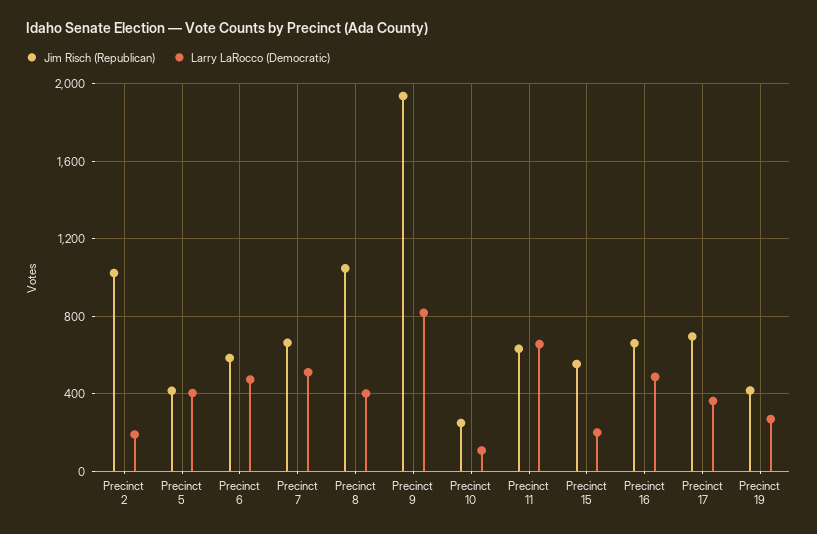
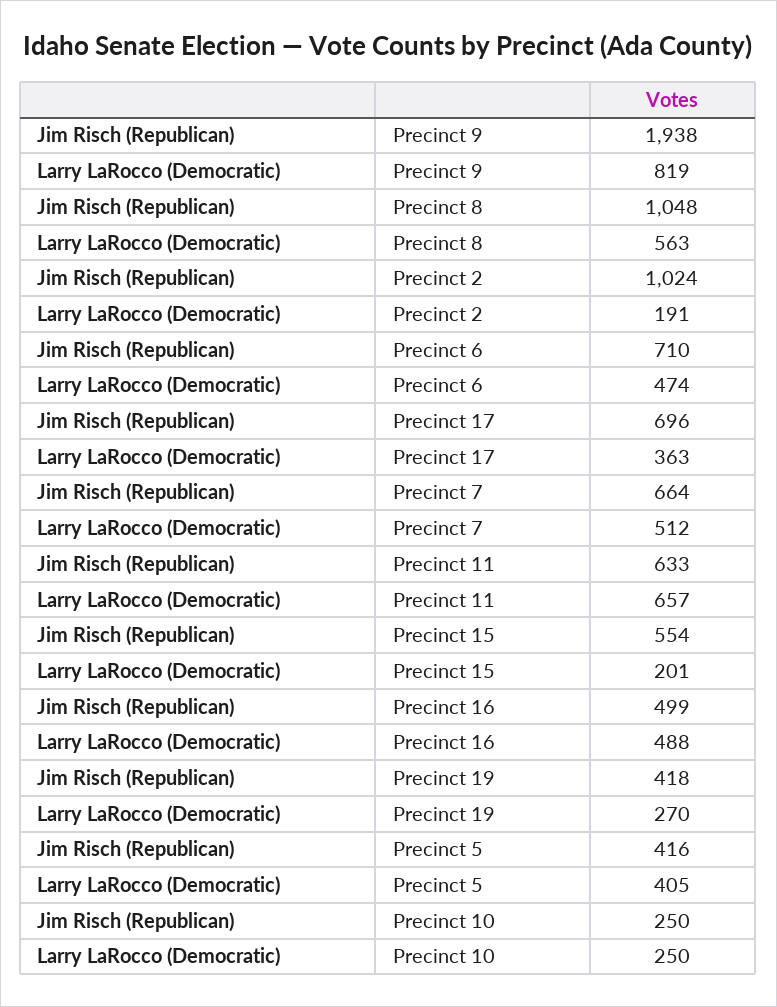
  {
    "Jim Risch (Republican)": {
      "Precinct 2": 1024,
      "Precinct 5": 416,
-     "Precinct 6": 600,
+     "Precinct 6": 710,
      "Precinct 7": 664,
      "Precinct 8": 1048,
      "Precinct 9": 1938,
      "Precinct 10": 250,
      "Precinct 11": 633,
      "Precinct 15": 554,
-     "Precinct 16": 650,
+     "Precinct 16": 499,
      "Precinct 17": 696,
      "Precinct 19": 418
    },
    "Larry LaRocco (Democratic)": {
      "Precinct 2": 191,
      "Precinct 5": 405,
      "Precinct 6": 474,
      "Precinct 7": 512,
-     "Precinct 8": 400,
+     "Precinct 8": 563,
      "Precinct 9": 819,
-     "Precinct 10": 100,
+     "Precinct 10": 250,
      "Precinct 11": 657,
      "Precinct 15": 201,
      "Precinct 16": 488,
      "Precinct 17": 363,
      "Precinct 19": 270
    }
  }

